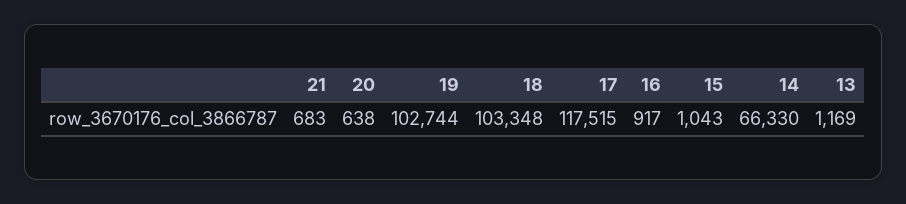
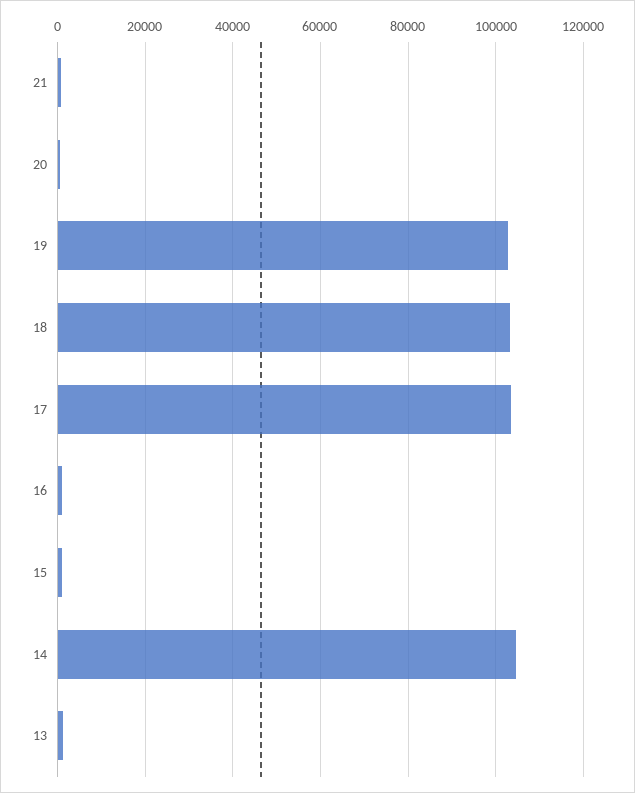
  {
    "21": 683,
    "20": 638,
    "19": 102744,
    "18": 103348,
-   "17": 117515,
+   "17": 104000,
    "16": 917,
    "15": 1043,
-   "14": 66330,
+   "14": 104000,
    "13": 1169
  }

